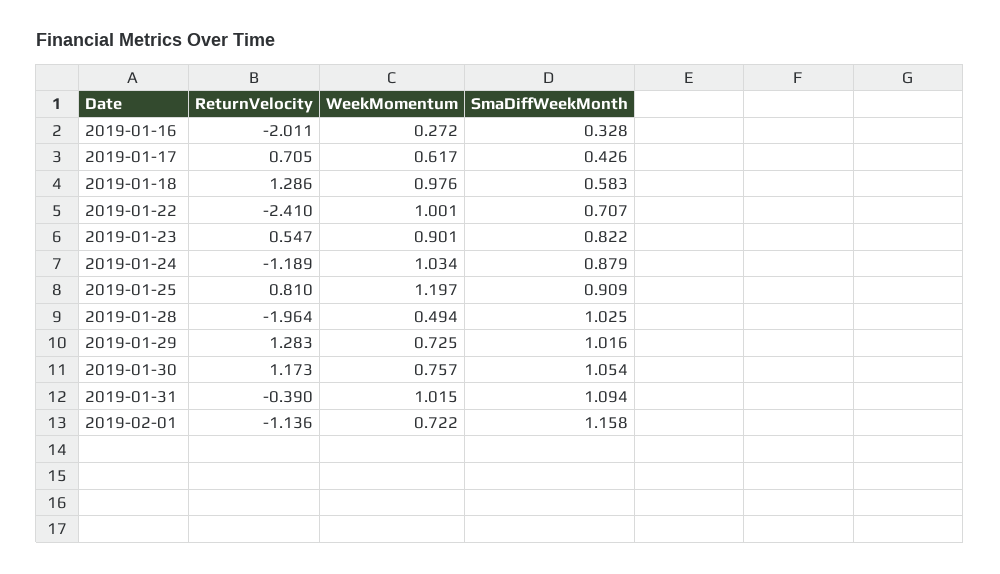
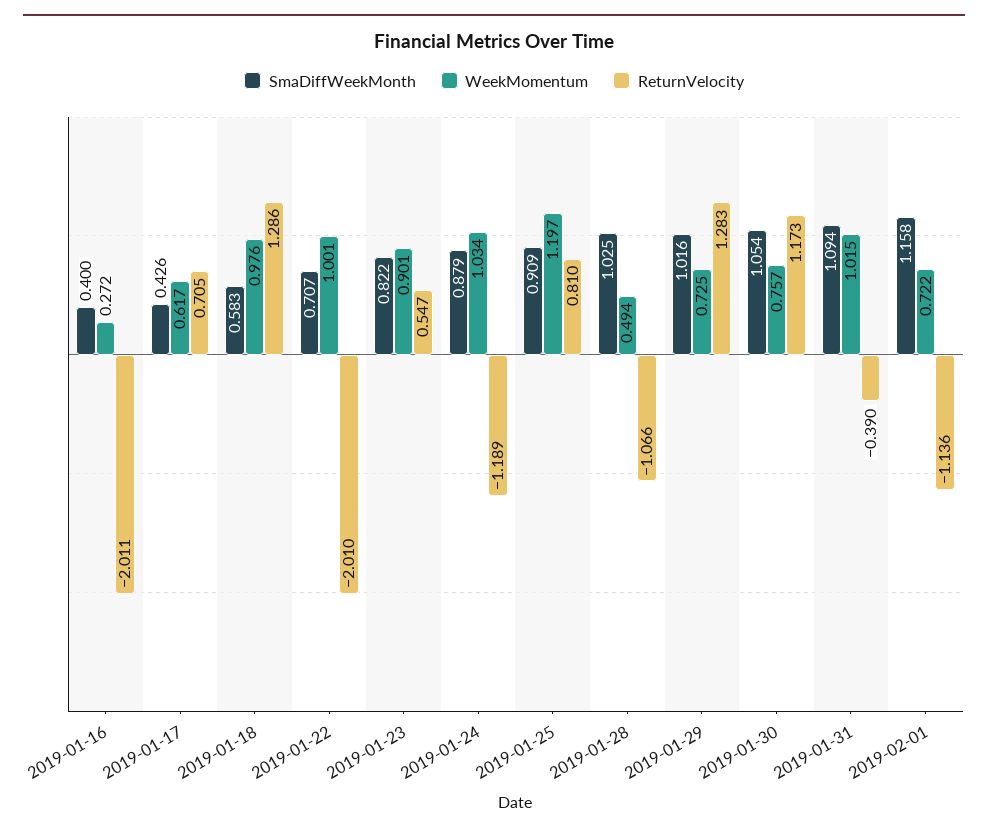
  {
    "ReturnVelocity": {
      "2019-01-16": -2.011,
      "2019-01-17": 0.705,
      "2019-01-18": 1.286,
-     "2019-01-22": -2.41,
+     "2019-01-22": -2.01,
      "2019-01-23": 0.547,
      "2019-01-24": -1.189,
      "2019-01-25": 0.81,
-     "2019-01-28": -1.964,
+     "2019-01-28": -1.066,
      "2019-01-29": 1.283,
      "2019-01-30": 1.173,
      "2019-01-31": -0.39,
      "2019-02-01": -1.136
    },
    "WeekMomentum": {
      "2019-01-16": 0.272,
      "2019-01-17": 0.617,
      "2019-01-18": 0.976,
      "2019-01-22": 1.001,
      "2019-01-23": 0.901,
      "2019-01-24": 1.034,
      "2019-01-25": 1.197,
      "2019-01-28": 0.494,
      "2019-01-29": 0.725,
      "2019-01-30": 0.757,
      "2019-01-31": 1.015,
      "2019-02-01": 0.722
    },
    "SmaDiffWeekMonth": {
-     "2019-01-16": 0.328,
+     "2019-01-16": 0.4,
      "2019-01-17": 0.426,
      "2019-01-18": 0.583,
      "2019-01-22": 0.707,
      "2019-01-23": 0.822,
      "2019-01-24": 0.879,
      "2019-01-25": 0.909,
      "2019-01-28": 1.025,
      "2019-01-29": 1.016,
      "2019-01-30": 1.054,
      "2019-01-31": 1.094,
      "2019-02-01": 1.158
    }
  }

